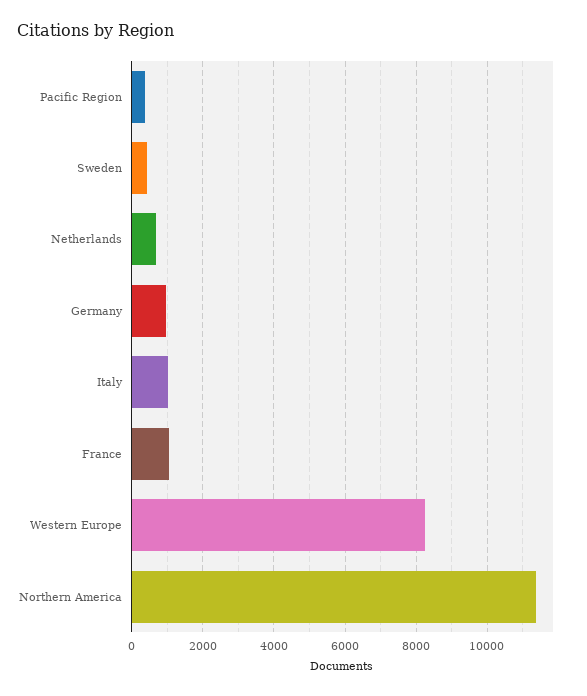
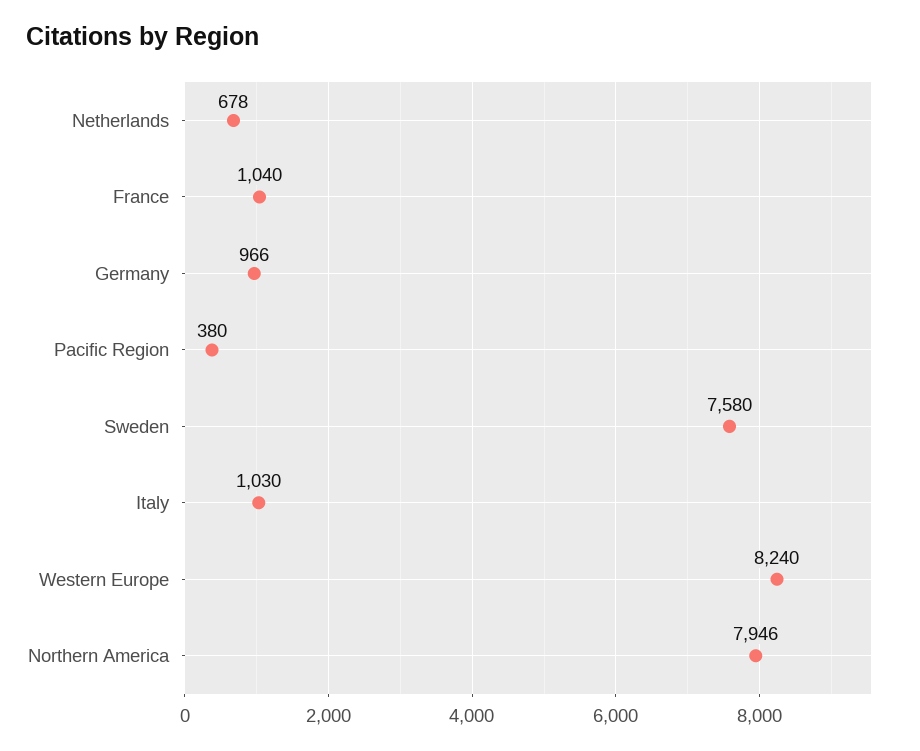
  {
    "Pacific Region": 380,
-   "Sweden": 400,
+   "Sweden": 7580,
    "Netherlands": 678,
    "Germany": 966,
    "Italy": 1030,
    "France": 1040,
    "Western Europe": 8240,
-   "Northern America": 11400
+   "Northern America": 7946
  }

